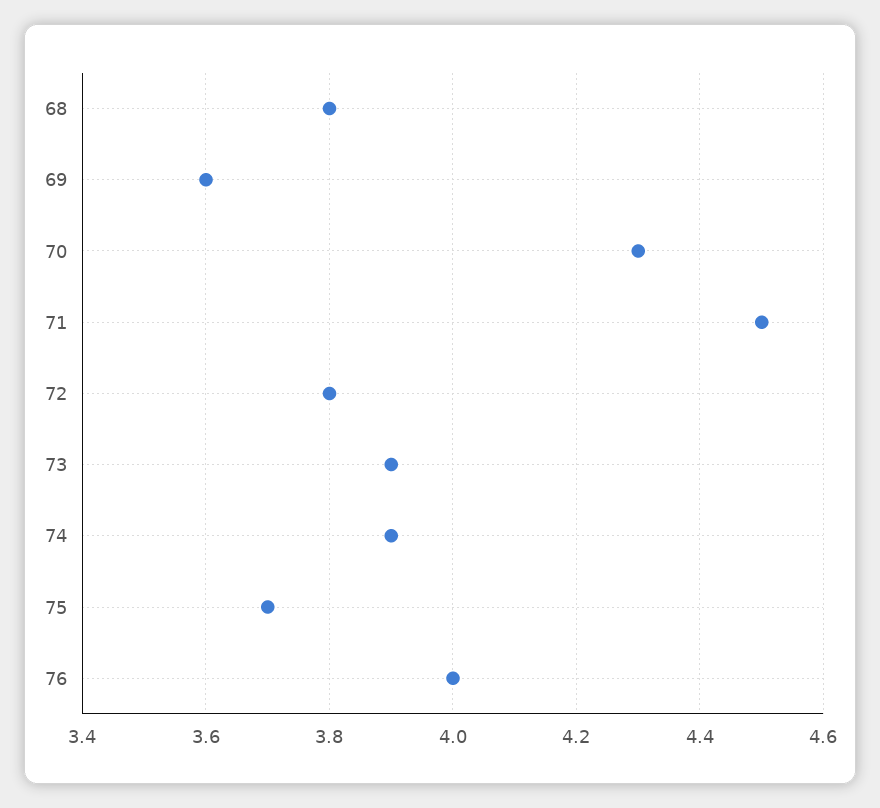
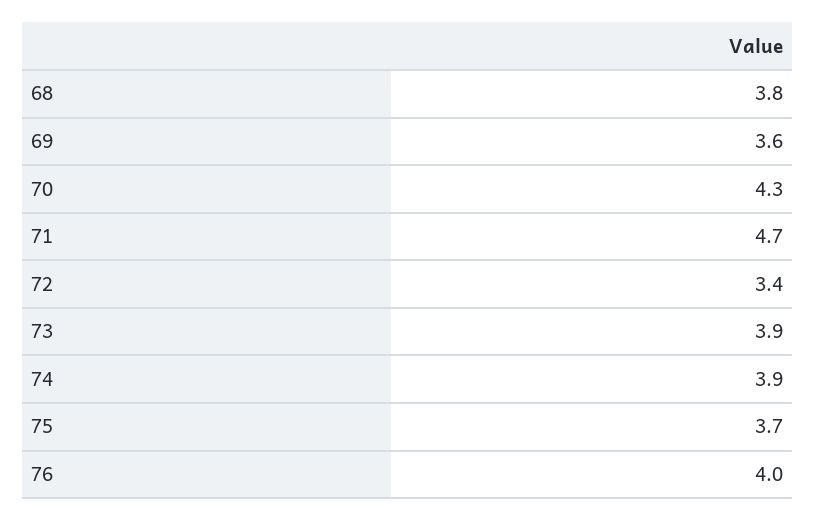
  {
    "68": 3.8,
    "69": 3.6,
    "70": 4.3,
-   "71": 4.5,
+   "71": 4.7,
-   "72": 3.8,
+   "72": 3.4,
    "73": 3.9,
    "74": 3.9,
    "75": 3.7,
    "76": 4
  }

